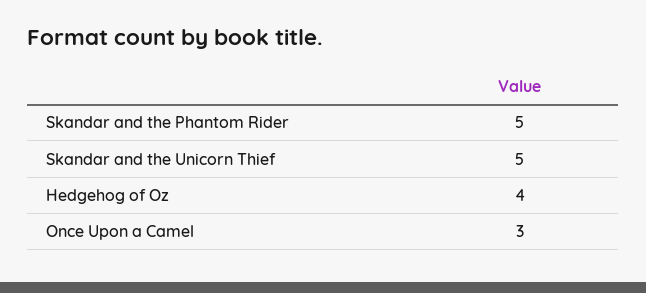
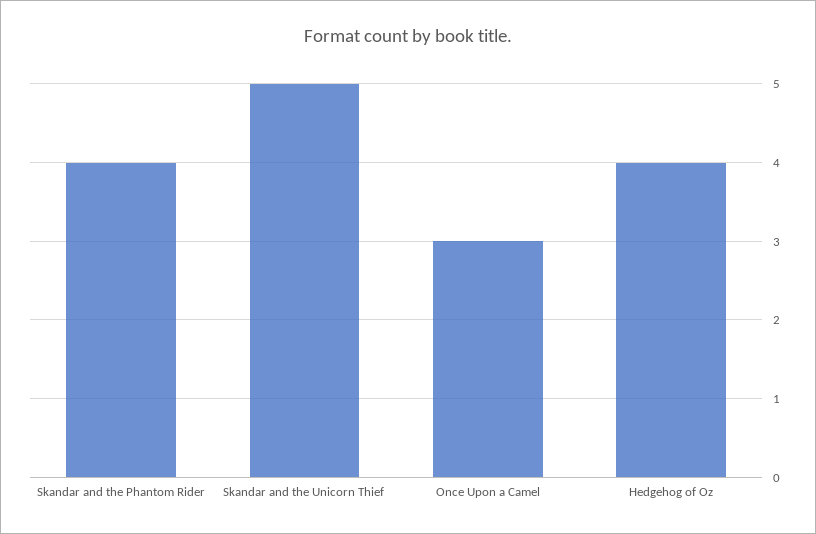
  {
-   "Skandar and the Phantom Rider": 5,
+   "Skandar and the Phantom Rider": 4,
    "Skandar and the Unicorn Thief": 5,
    "Hedgehog of Oz": 4,
    "Once Upon a Camel": 3
  }

